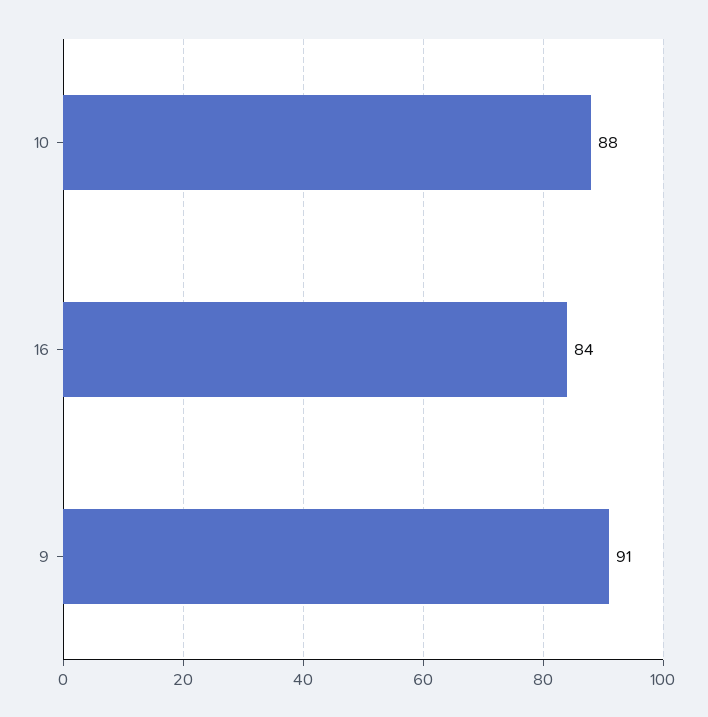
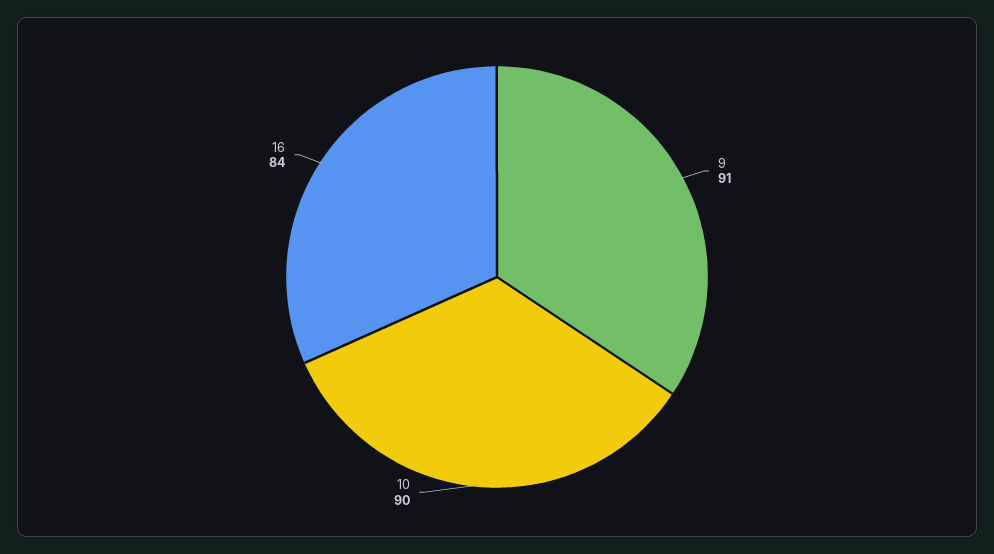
  {
-   "10": 88,
+   "10": 90,
    "16": 84,
    "9": 91
  }

